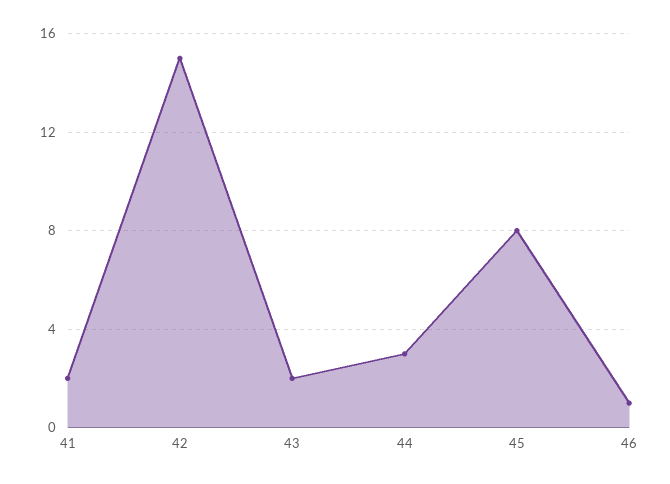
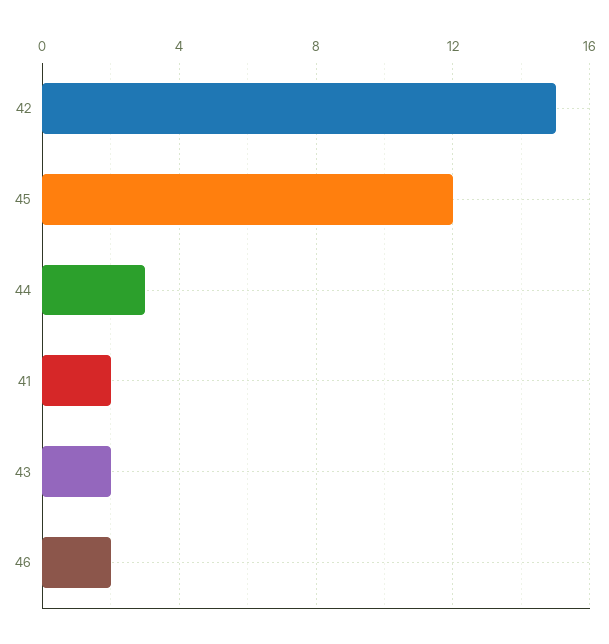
  {
    "41": 2,
    "42": 15,
    "43": 2,
    "44": 3,
-   "45": 8,
+   "45": 12,
-   "46": 1
+   "46": 2
  }

